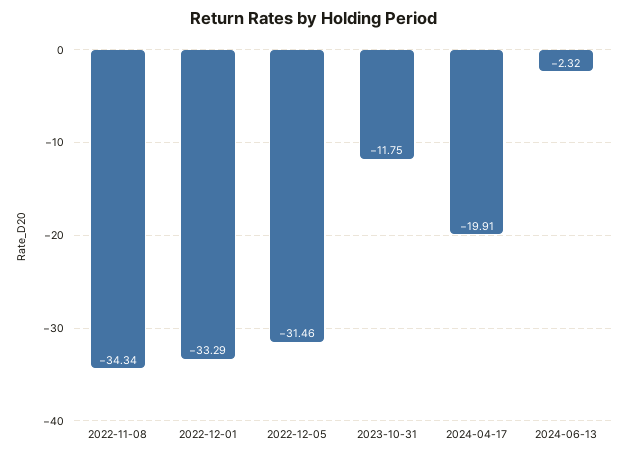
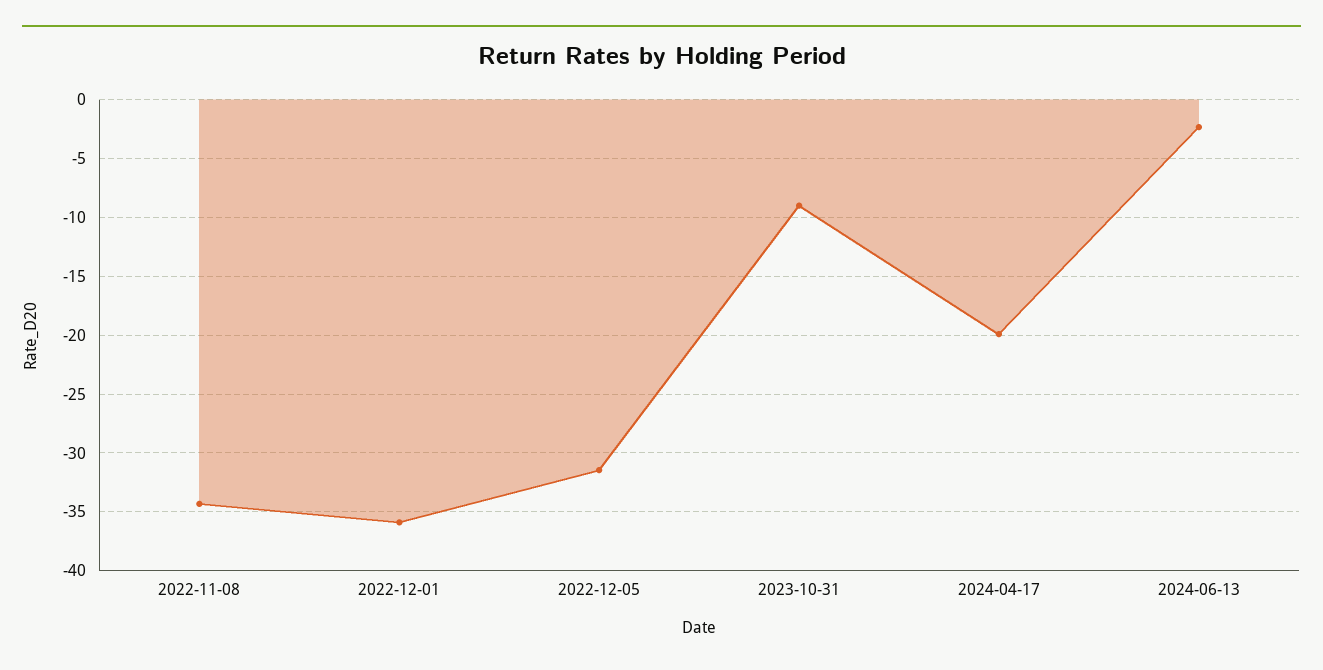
  {
    "2022-11-08": -34.34,
-   "2022-12-01": -33.29,
+   "2022-12-01": -36,
    "2022-12-05": -31.46,
-   "2023-10-31": -11.75,
+   "2023-10-31": -9,
    "2024-04-17": -19.91,
    "2024-06-13": -2.32
  }

